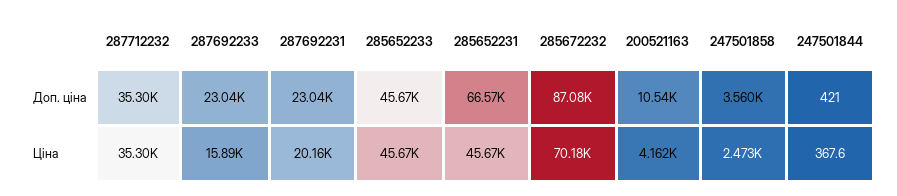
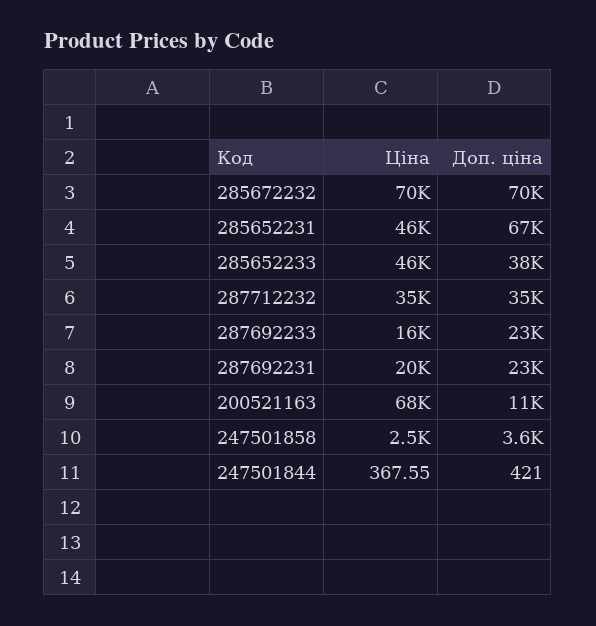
  {
    "287712232": {
      "Доп. ціна": 35300,
      "Ціна": 35300
    },
    "287692233": {
      "Доп. ціна": 23040,
      "Ціна": 15890
    },
    "287692231": {
      "Доп. ціна": 23040,
      "Ціна": 20160
    },
    "285652233": {
-     "Доп. ціна": 45670,
+     "Доп. ціна": 38000,
      "Ціна": 45670
    },
    "285652231": {
      "Доп. ціна": 66570,
      "Ціна": 45670
    },
    "285672232": {
-     "Доп. ціна": 87080,
+     "Доп. ціна": 70000,
      "Ціна": 70180
    },
    "200521163": {
      "Доп. ціна": 10540,
-     "Ціна": 4162
+     "Ціна": 68000
    },
    "247501858": {
      "Доп. ціна": 3560,
      "Ціна": 2473
    },
    "247501844": {
      "Доп. ціна": 421,
      "Ціна": 367.55
    }
  }

